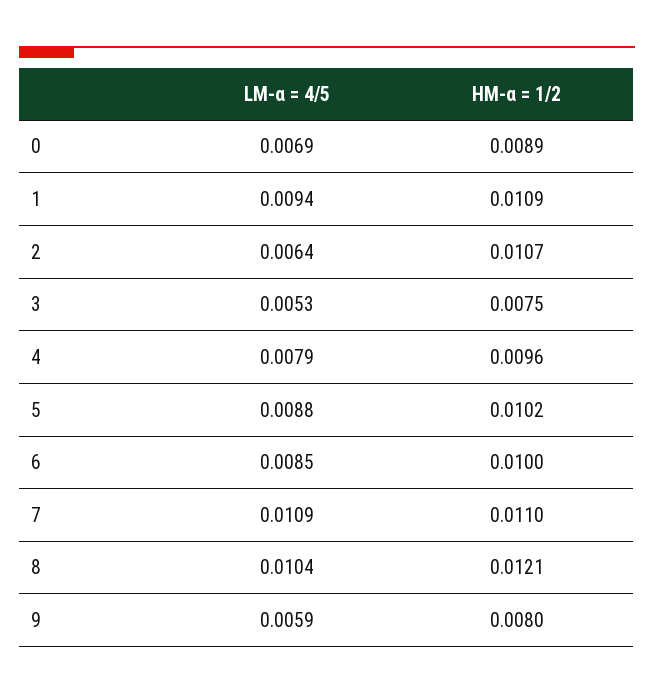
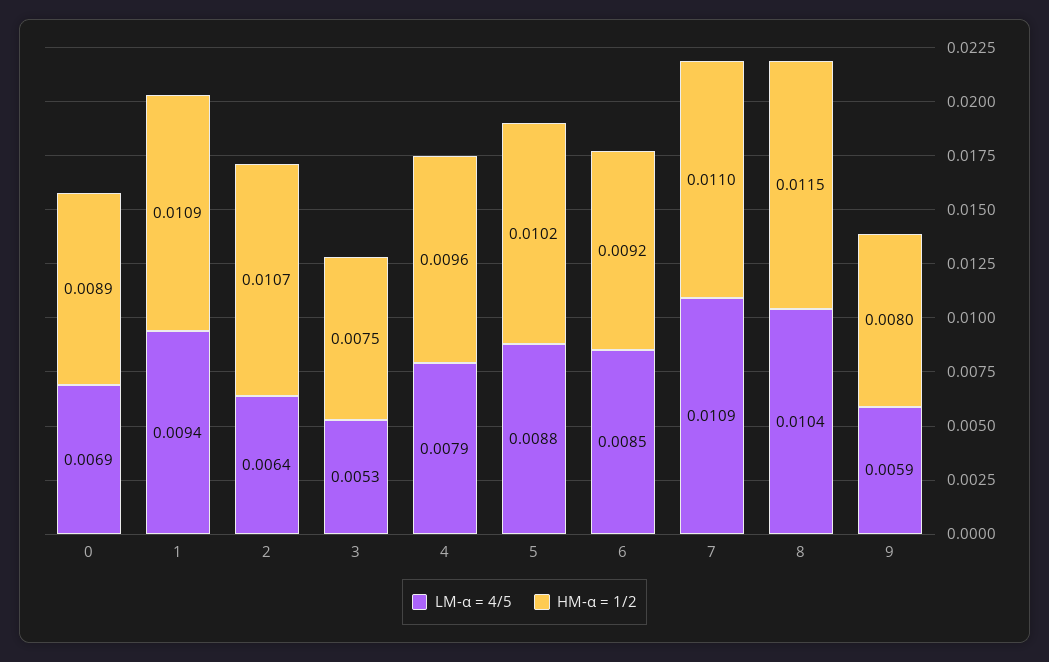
  {
    "LM-α = 4/5": {
      "0": 0.0069,
      "1": 0.0094,
      "2": 0.0064,
      "3": 0.0053,
      "4": 0.0079,
      "5": 0.0088,
      "6": 0.0085,
      "7": 0.0109,
      "8": 0.0104,
      "9": 0.0059
    },
    "HM-α = 1/2": {
      "0": 0.0089,
      "1": 0.0109,
      "2": 0.0107,
      "3": 0.0075,
      "4": 0.0096,
      "5": 0.0102,
-     "6": 0.01,
+     "6": 0.0092,
      "7": 0.011,
-     "8": 0.0121,
+     "8": 0.0115,
      "9": 0.008
    }
  }

